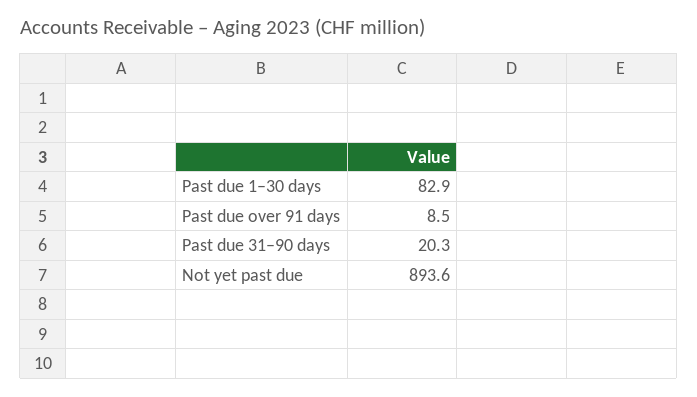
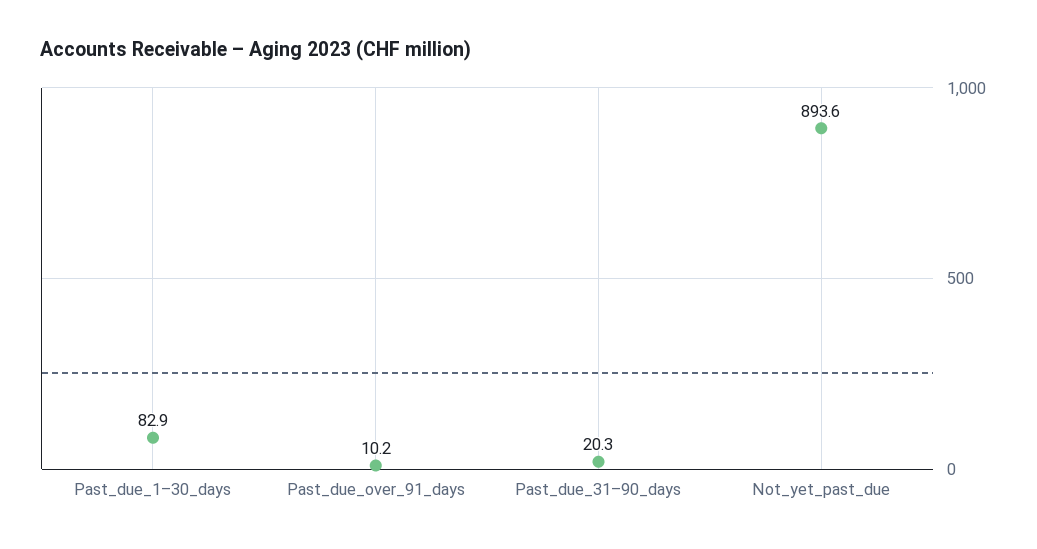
  {
    "Past due 1–30 days": 82.9,
-   "Past due over 91 days": 8.5,
+   "Past due over 91 days": 10.2,
    "Past due 31–90 days": 20.3,
    "Not yet past due": 893.6
  }

